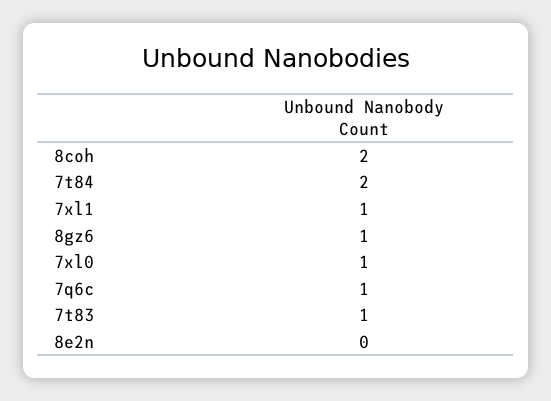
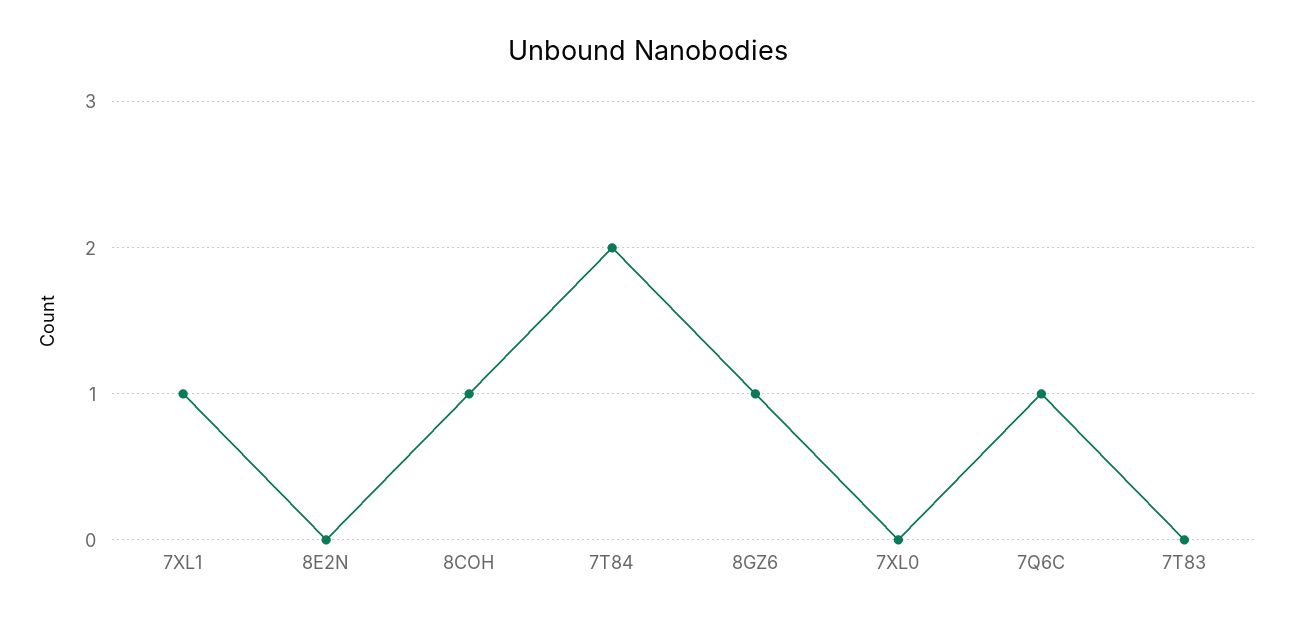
  {
-   "8coh": 2,
+   "8coh": 1,
    "7t84": 2,
    "7xl1": 1,
    "8gz6": 1,
-   "7xl0": 1,
+   "7xl0": 0,
    "7q6c": 1,
-   "7t83": 1,
+   "7t83": 0,
    "8e2n": 0
  }

